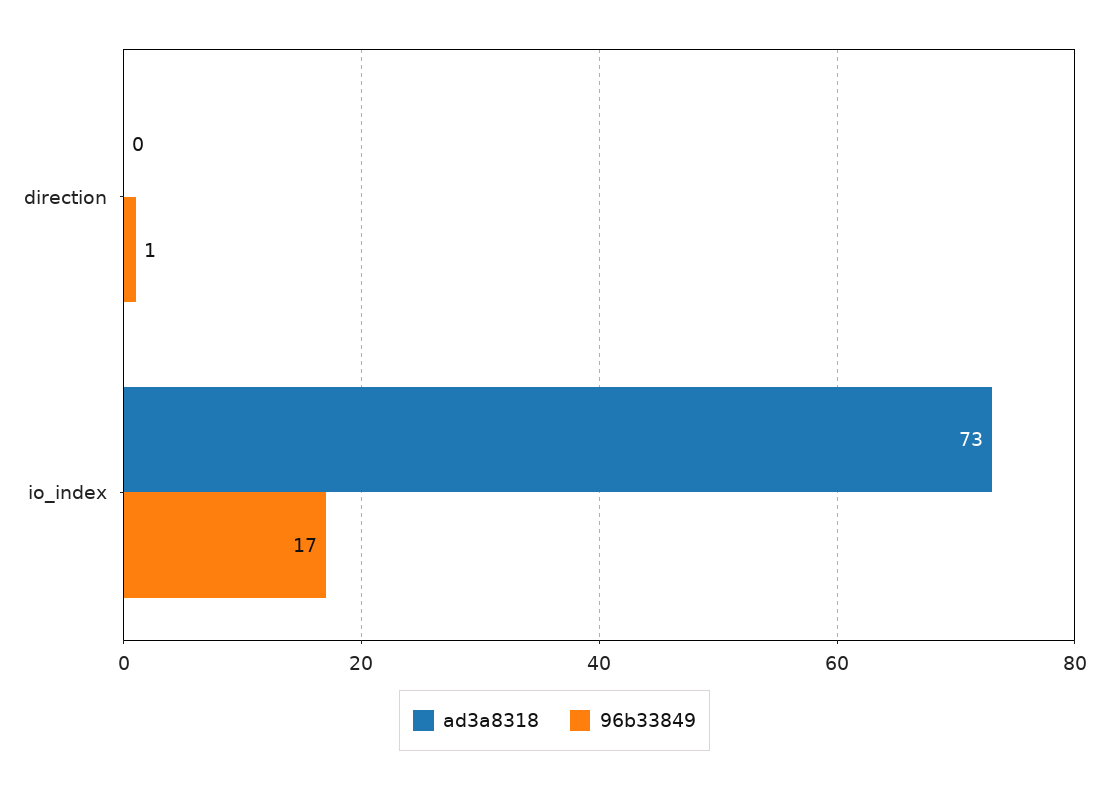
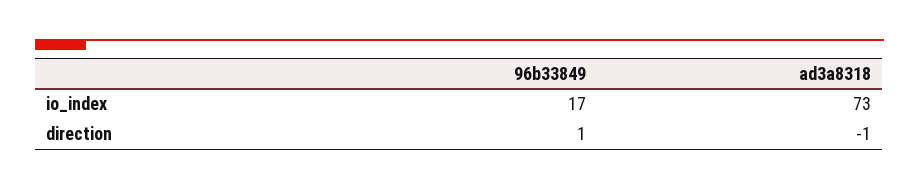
  {
    "ad3a8318": {
-     "direction": 0,
+     "direction": -1,
      "io_index": 73
    },
    "96b33849": {
      "direction": 1,
      "io_index": 17
    }
  }

